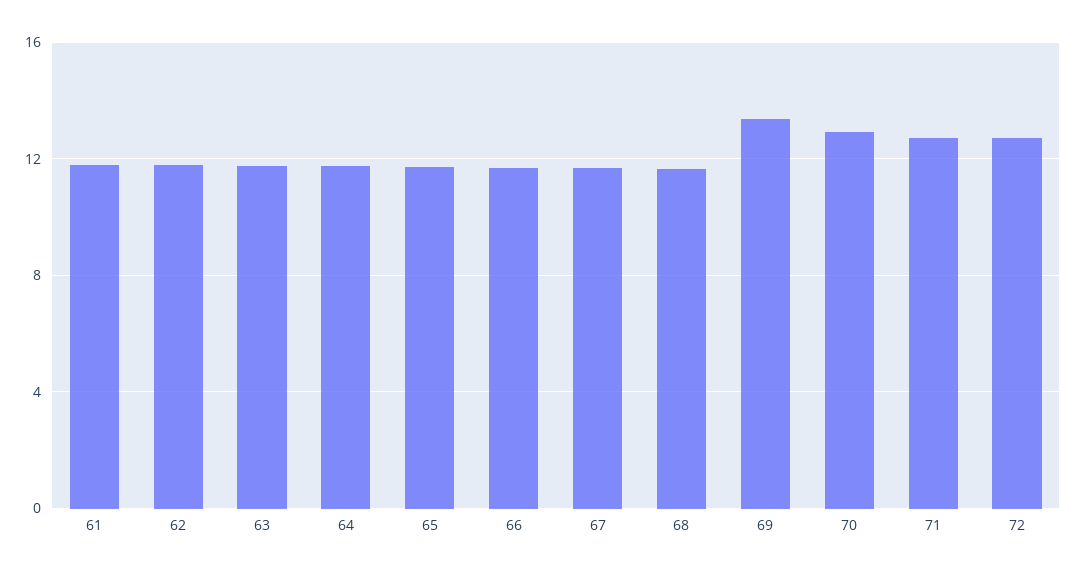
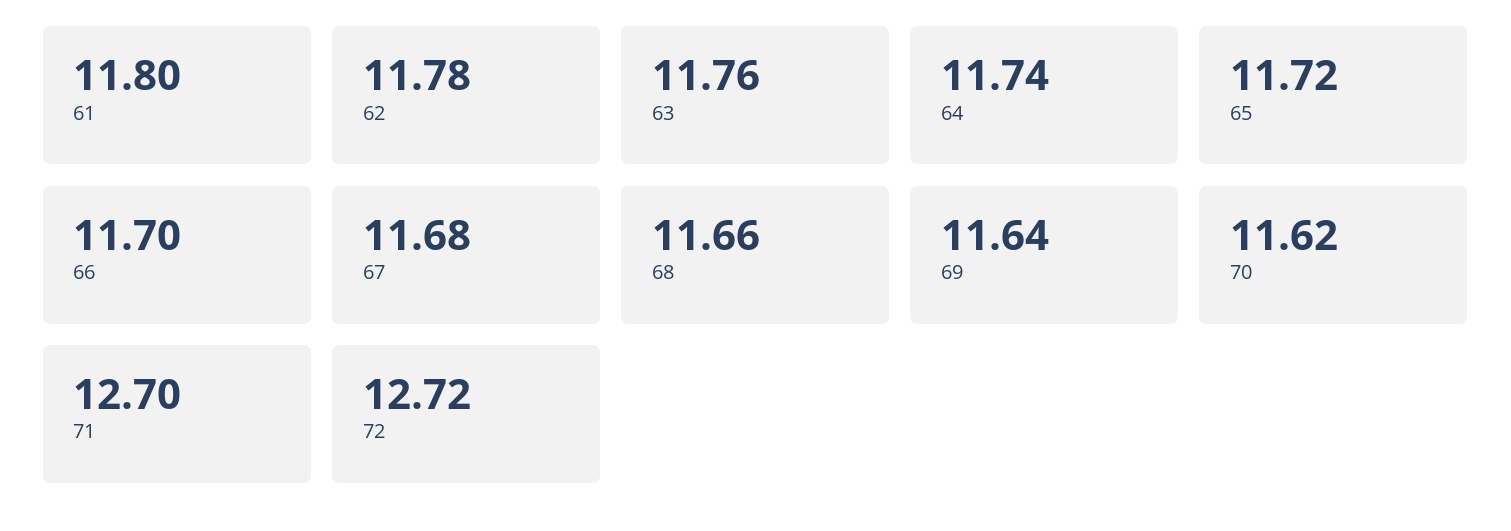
  {
    "61": 11.8,
    "62": 11.78,
    "63": 11.76,
    "64": 11.74,
    "65": 11.72,
    "66": 11.7,
    "67": 11.68,
    "68": 11.66,
-   "69": 13.5,
+   "69": 11.64,
-   "70": 13,
+   "70": 11.62,
    "71": 12.7,
    "72": 12.72
  }

